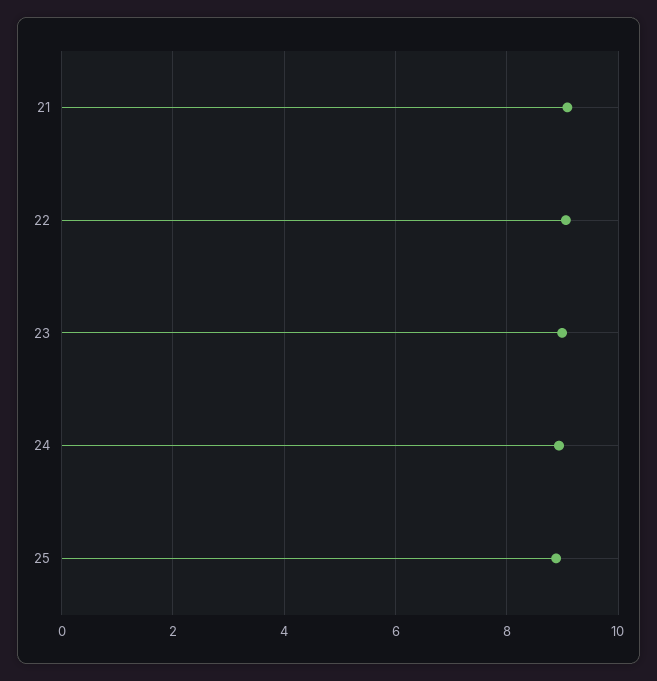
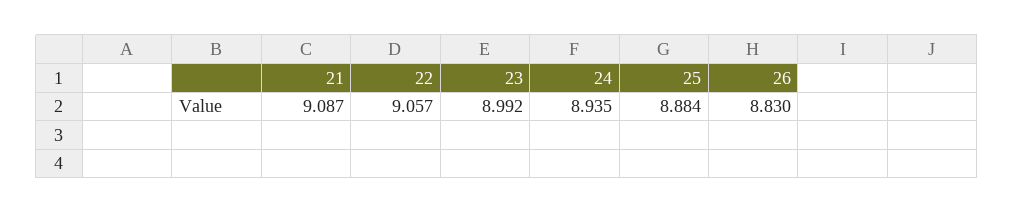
  {
    "21": 9.087,
    "22": 9.057,
    "23": 8.992,
    "24": 8.935,
-   "25": 8.884
+   "25": 8.884,
+   "26": 8.83
  }

